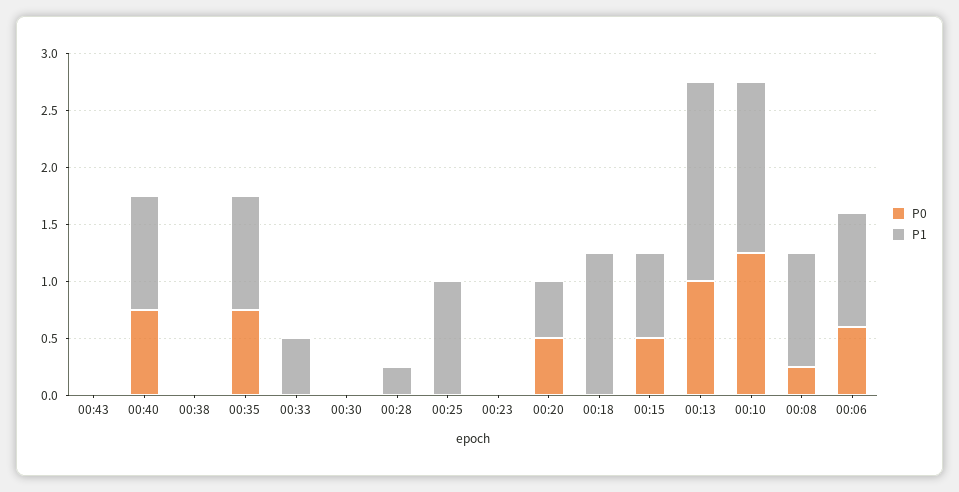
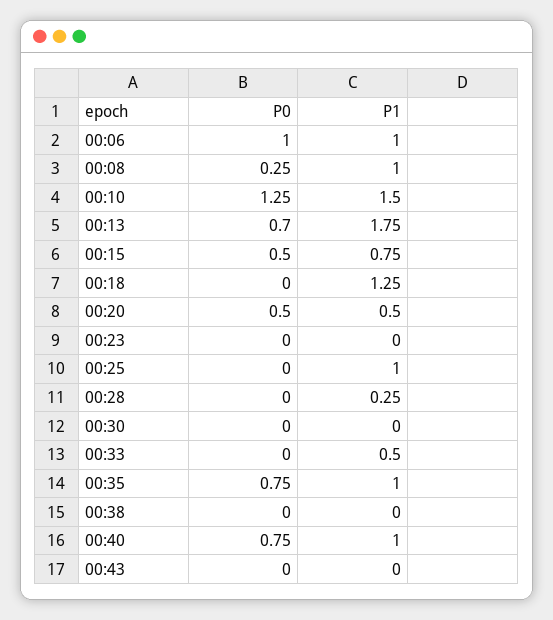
  {
    "P0": {
      "00:43": 0,
      "00:40": 0.75,
      "00:38": 0,
      "00:35": 0.75,
      "00:33": 0,
      "00:30": 0,
      "00:28": 0,
      "00:25": 0,
      "00:23": 0,
      "00:20": 0.5,
      "00:18": 0,
      "00:15": 0.5,
-     "00:13": 1,
+     "00:13": 0.7,
      "00:10": 1.25,
      "00:08": 0.25,
-     "00:06": 0.6
+     "00:06": 1
    },
    "P1": {
      "00:43": 0,
      "00:40": 1,
      "00:38": 0,
      "00:35": 1,
      "00:33": 0.5,
      "00:30": 0,
      "00:28": 0.25,
      "00:25": 1,
      "00:23": 0,
      "00:20": 0.5,
      "00:18": 1.25,
      "00:15": 0.75,
      "00:13": 1.75,
      "00:10": 1.5,
      "00:08": 1,
      "00:06": 1
    }
  }

